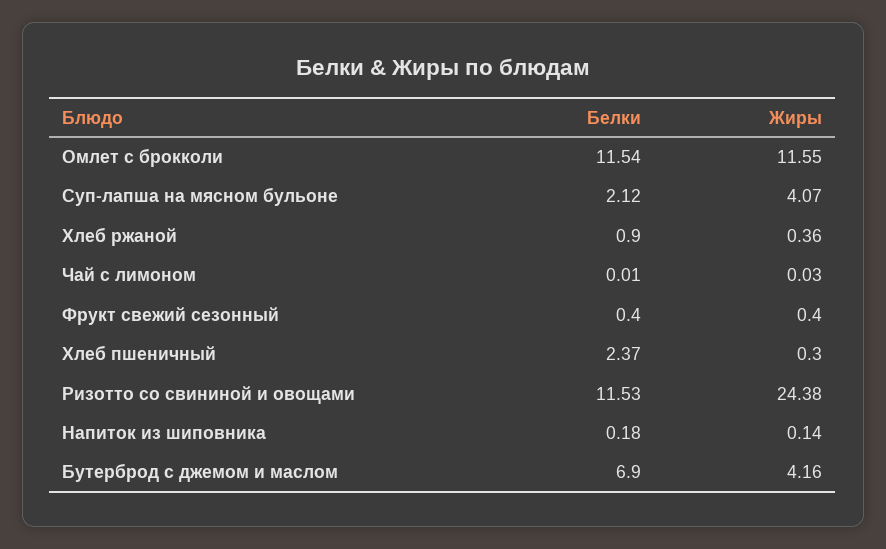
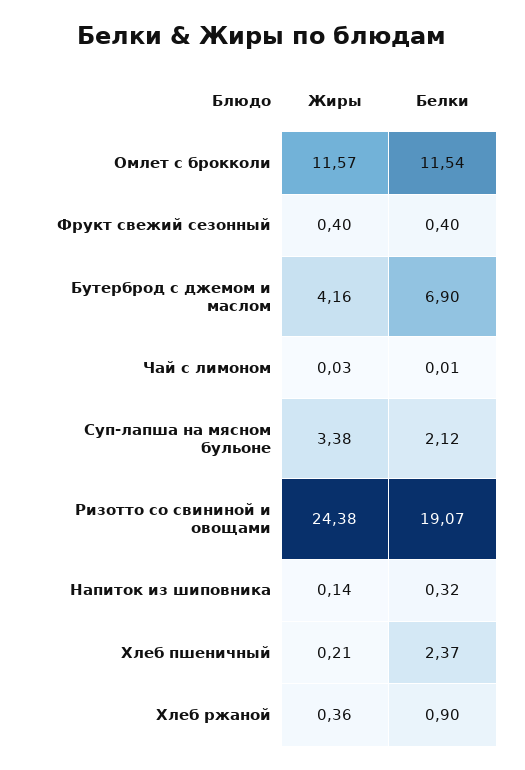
  {
    "Белки": {
      "Омлет с брокколи": 11.54,
      "Суп-лапша на мясном бульоне": 2.12,
      "Хлеб ржаной": 0.9,
      "Чай с лимоном": 0.01,
      "Фрукт свежий сезонный": 0.4,
      "Хлеб пшеничный": 2.37,
-     "Ризотто со свининой и овощами": 11.53,
+     "Ризотто со свининой и овощами": 19.07,
-     "Напиток из шиповника": 0.18,
+     "Напиток из шиповника": 0.32,
      "Бутерброд с джемом и маслом": 6.9
    },
    "Жиры": {
-     "Омлет с брокколи": 11.55,
+     "Омлет с брокколи": 11.57,
-     "Суп-лапша на мясном бульоне": 4.07,
+     "Суп-лапша на мясном бульоне": 3.38,
      "Хлеб ржаной": 0.36,
      "Чай с лимоном": 0.03,
      "Фрукт свежий сезонный": 0.4,
-     "Хлеб пшеничный": 0.3,
+     "Хлеб пшеничный": 0.21,
      "Ризотто со свининой и овощами": 24.38,
      "Напиток из шиповника": 0.14,
      "Бутерброд с джемом и маслом": 4.16
    }
  }

